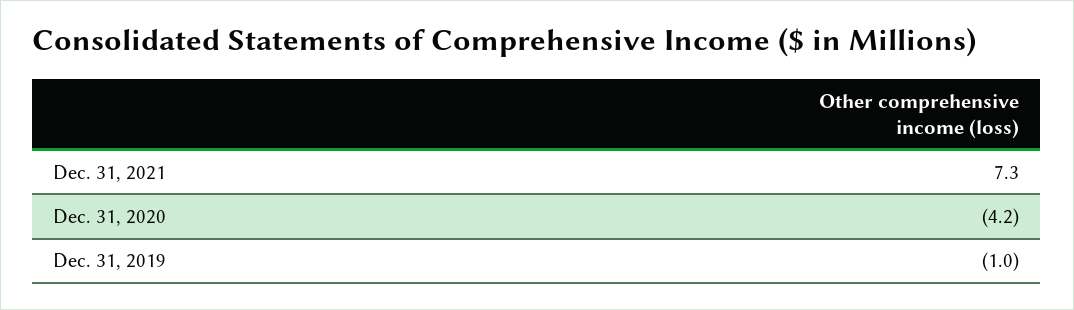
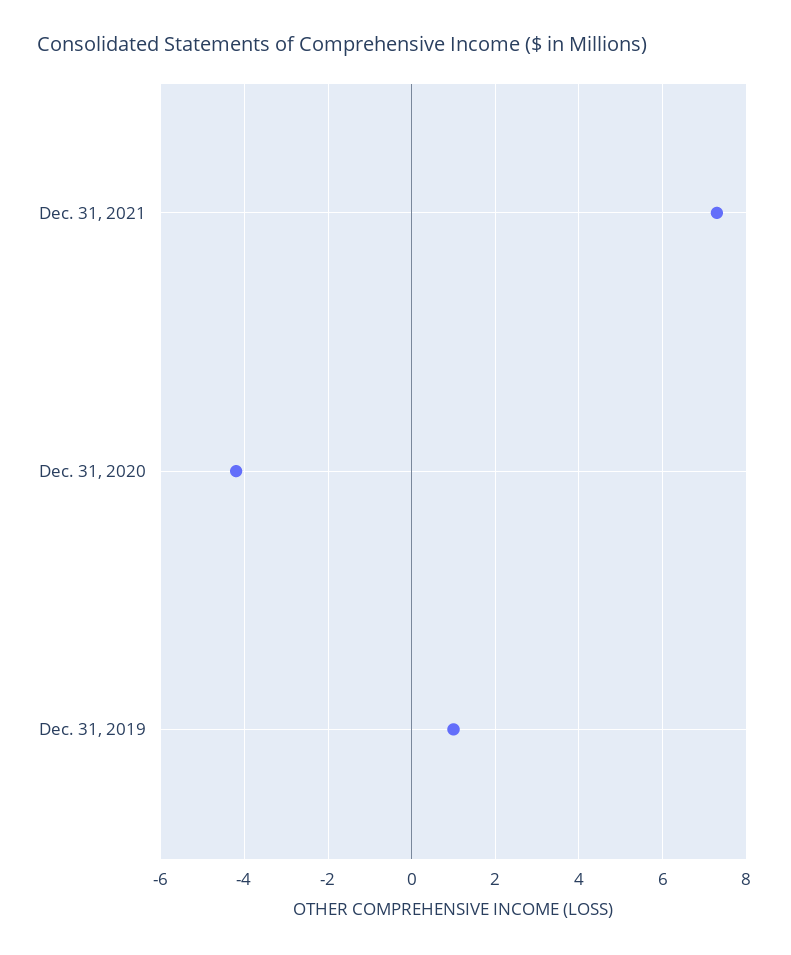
  {
    "Dec. 31, 2021": 7.3,
    "Dec. 31, 2020": -4.2,
-   "Dec. 31, 2019": -1
+   "Dec. 31, 2019": 1
  }

